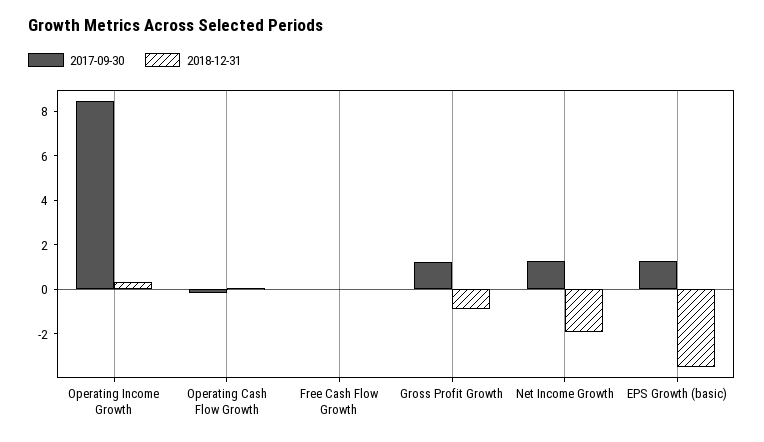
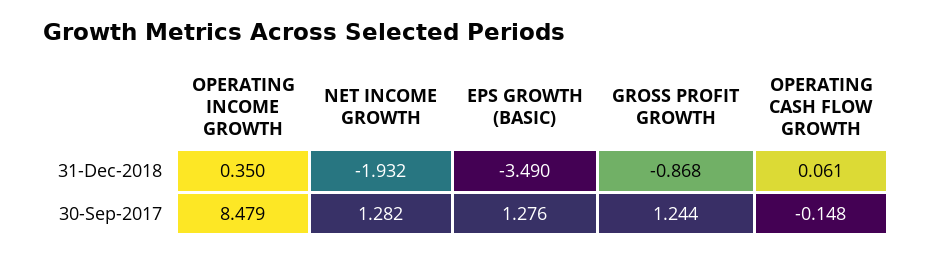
  {
    "2017-09-30": {
      "Operating Income Growth": 8.479,
      "Operating Cash Flow Growth": -0.148,
-     "Free Cash Flow Growth": 0,
      "Gross Profit Growth": 1.244,
      "Net Income Growth": 1.282,
      "EPS Growth (basic)": 1.276
    },
    "2018-12-31": {
      "Operating Income Growth": 0.35,
      "Operating Cash Flow Growth": 0.061,
-     "Free Cash Flow Growth": 0,
      "Gross Profit Growth": -0.868,
      "Net Income Growth": -1.932,
      "EPS Growth (basic)": -3.49
    }
  }

